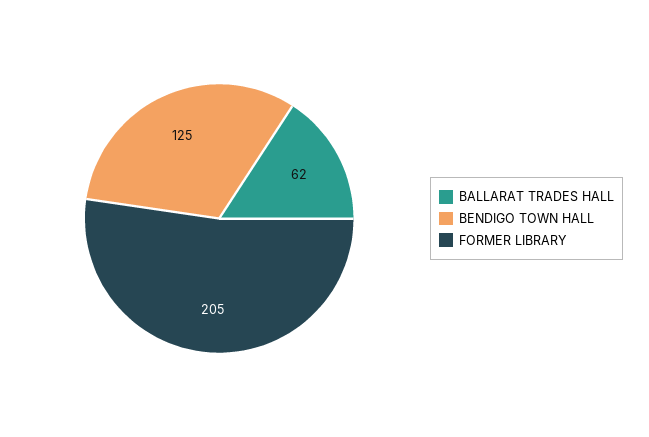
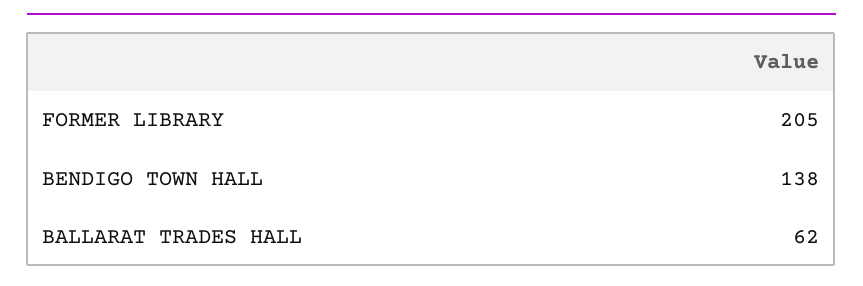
  {
    "BALLARAT TRADES HALL": 62,
-   "BENDIGO TOWN HALL": 125,
+   "BENDIGO TOWN HALL": 138,
    "FORMER LIBRARY": 205
  }

